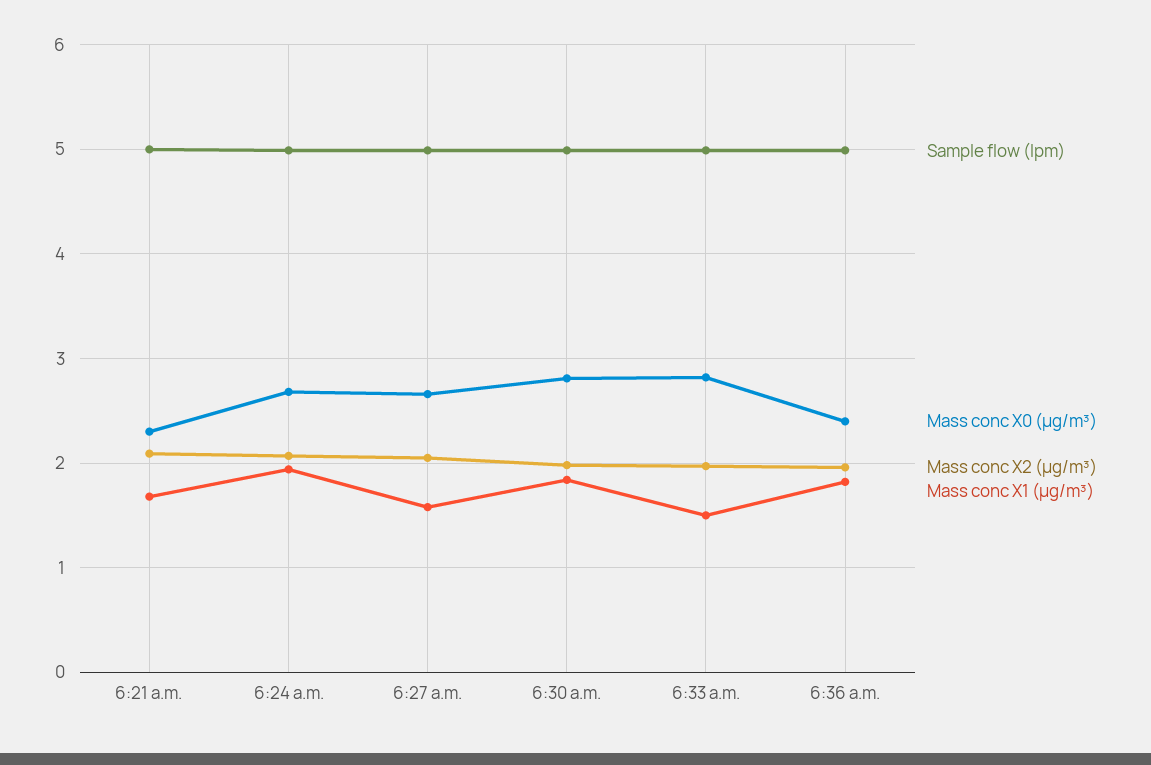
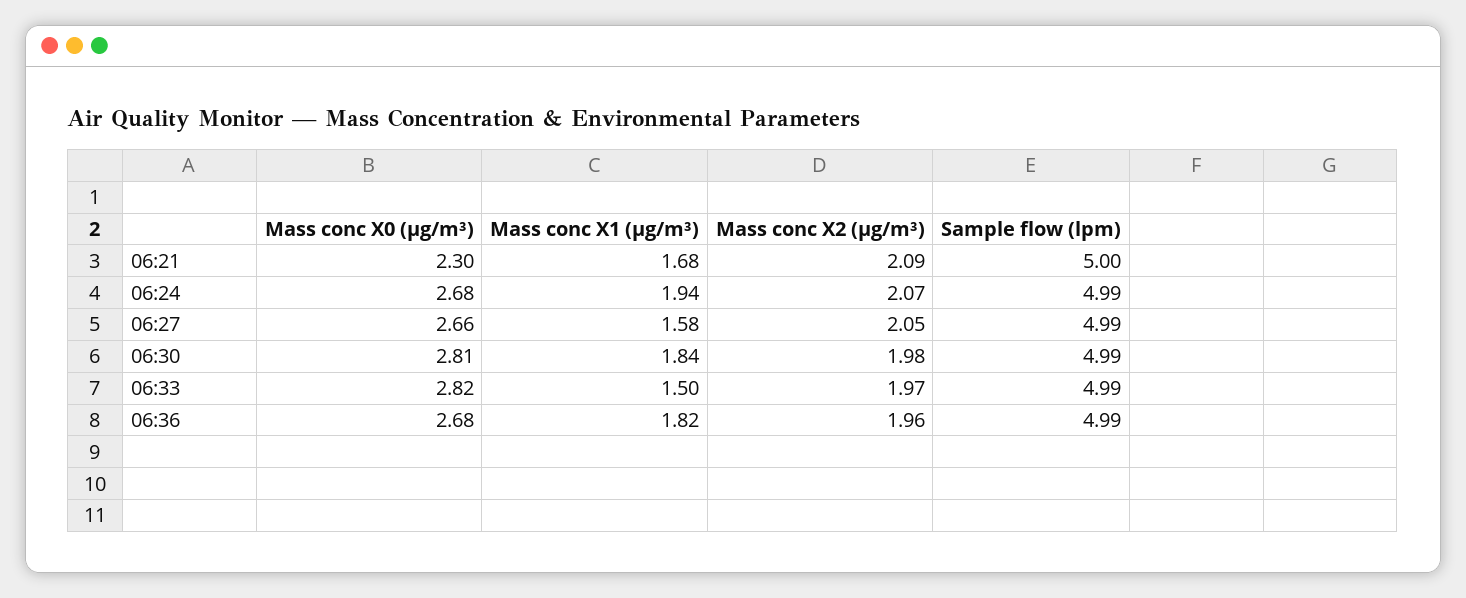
  {
    "Sample flow (lpm)": {
      "6:21 a.m.": 5,
      "6:24 a.m.": 4.99,
      "6:27 a.m.": 4.99,
      "6:30 a.m.": 4.99,
      "6:33 a.m.": 4.99,
      "6:36 a.m.": 4.99
    },
    "Mass conc X0 (μg/m³)": {
      "6:21 a.m.": 2.3,
      "6:24 a.m.": 2.68,
      "6:27 a.m.": 2.66,
      "6:30 a.m.": 2.81,
      "6:33 a.m.": 2.82,
-     "6:36 a.m.": 2.4
+     "6:36 a.m.": 2.68
    },
    "Mass conc X2 (μg/m³)": {
      "6:21 a.m.": 2.09,
      "6:24 a.m.": 2.07,
      "6:27 a.m.": 2.05,
      "6:30 a.m.": 1.98,
      "6:33 a.m.": 1.97,
      "6:36 a.m.": 1.96
    },
    "Mass conc X1 (μg/m³)": {
      "6:21 a.m.": 1.68,
      "6:24 a.m.": 1.94,
      "6:27 a.m.": 1.58,
      "6:30 a.m.": 1.84,
      "6:33 a.m.": 1.5,
      "6:36 a.m.": 1.82
    }
  }

